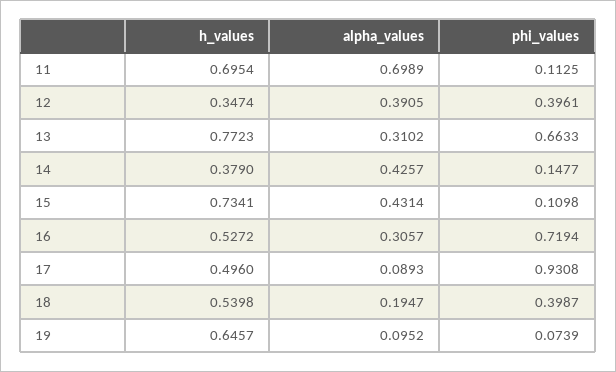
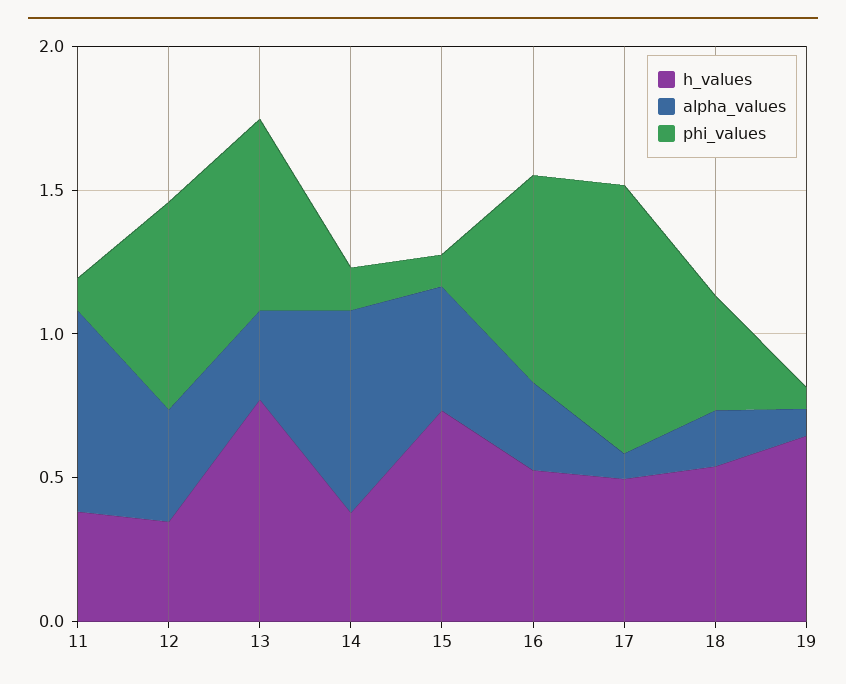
  {
    "h_values": {
-     "11": 0.6954,
+     "11": 0.4,
      "12": 0.3474,
      "13": 0.7723,
      "14": 0.379,
      "15": 0.7341,
      "16": 0.5272,
      "17": 0.496,
      "18": 0.5398,
      "19": 0.6457
    },
    "alpha_values": {
      "11": 0.6989,
      "12": 0.3905,
      "13": 0.3102,
-     "14": 0.4257,
+     "14": 0.7,
      "15": 0.4314,
      "16": 0.3057,
      "17": 0.0893,
      "18": 0.1947,
      "19": 0.0952
    },
    "phi_values": {
      "11": 0.1125,
-     "12": 0.3961,
+     "12": 0.7,
      "13": 0.6633,
      "14": 0.1477,
      "15": 0.1098,
      "16": 0.7194,
      "17": 0.9308,
      "18": 0.3987,
      "19": 0.0739
    }
  }

